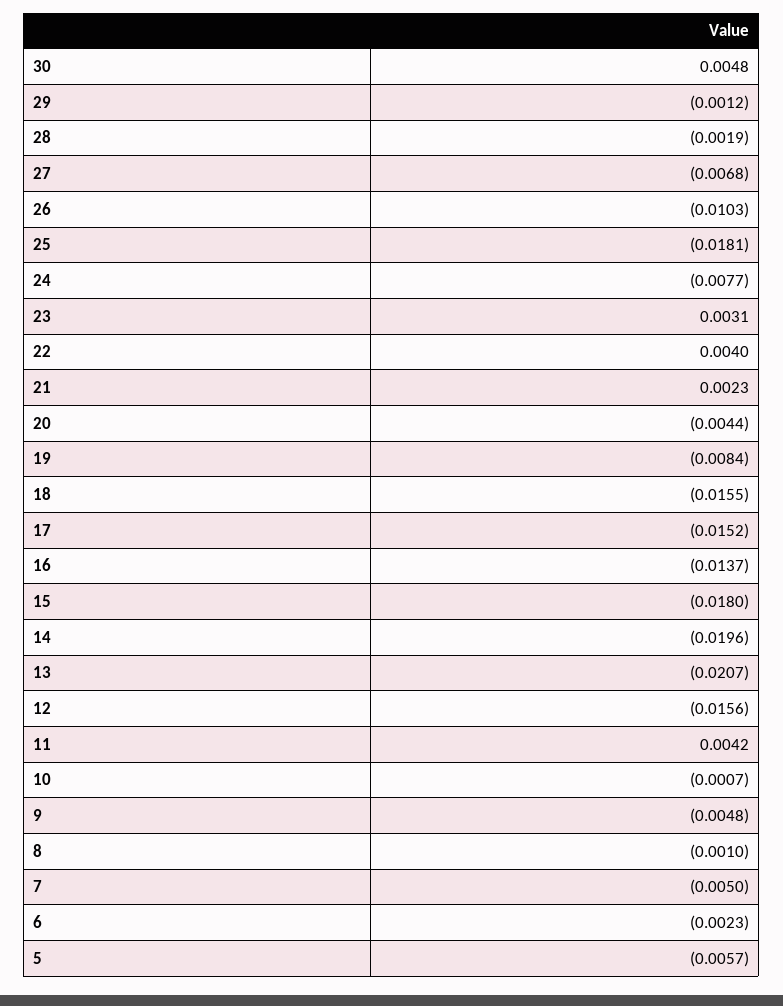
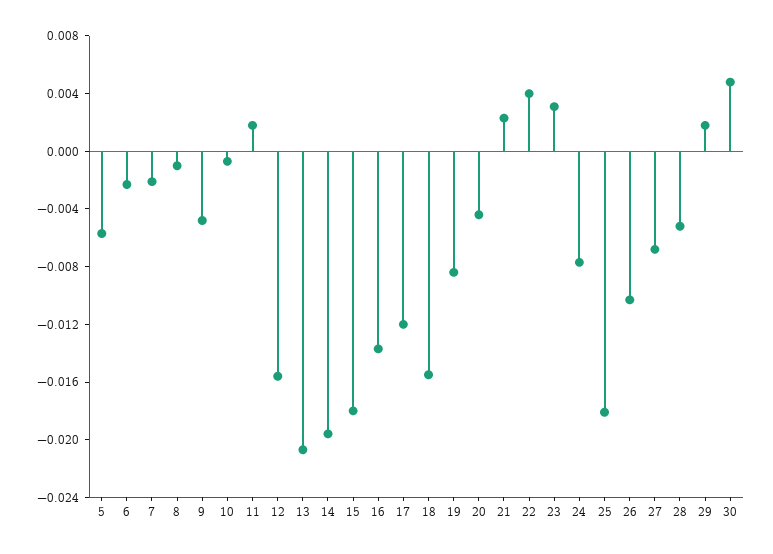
  {
    "30": 0.0048,
-   "29": -0.0012,
+   "29": 0.002,
-   "28": -0.0019,
+   "28": -0.005,
    "27": -0.0068,
    "26": -0.0103,
    "25": -0.0181,
    "24": -0.0077,
    "23": 0.0031,
    "22": 0.004,
    "21": 0.0023,
    "20": -0.0044,
    "19": -0.0084,
    "18": -0.0155,
-   "17": -0.0152,
+   "17": -0.012,
    "16": -0.0137,
    "15": -0.018,
    "14": -0.0196,
    "13": -0.0207,
    "12": -0.0156,
-   "11": 0.0042,
+   "11": 0.002,
    "10": -0.0007,
    "9": -0.0048,
    "8": -0.001,
-   "7": -0.005,
+   "7": -0.002,
    "6": -0.0023,
    "5": -0.0057
  }

